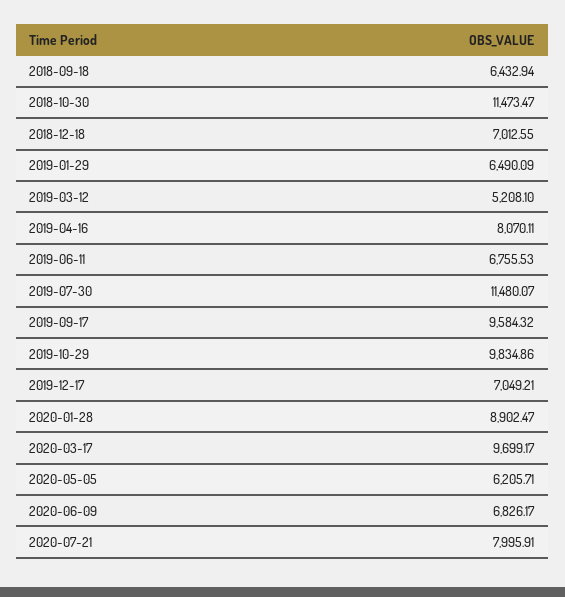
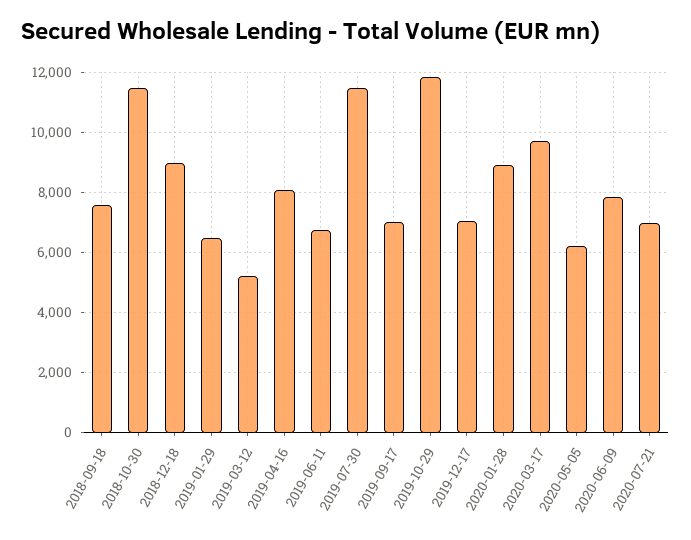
  {
-   "2018-09-18": 6432.94,
+   "2018-09-18": 7600,
    "2018-10-30": 11473.47,
-   "2018-12-18": 7012.55,
+   "2018-12-18": 9000,
    "2019-01-29": 6490.09,
    "2019-03-12": 5208.1,
    "2019-04-16": 8070.11,
    "2019-06-11": 6755.53,
    "2019-07-30": 11480.07,
-   "2019-09-17": 9584.32,
+   "2019-09-17": 7000,
-   "2019-10-29": 9834.86,
+   "2019-10-29": 11800,
    "2019-12-17": 7049.21,
    "2020-01-28": 8902.47,
    "2020-03-17": 9699.17,
    "2020-05-05": 6205.71,
-   "2020-06-09": 6826.17,
+   "2020-06-09": 7800,
-   "2020-07-21": 7995.91
+   "2020-07-21": 7000
  }

